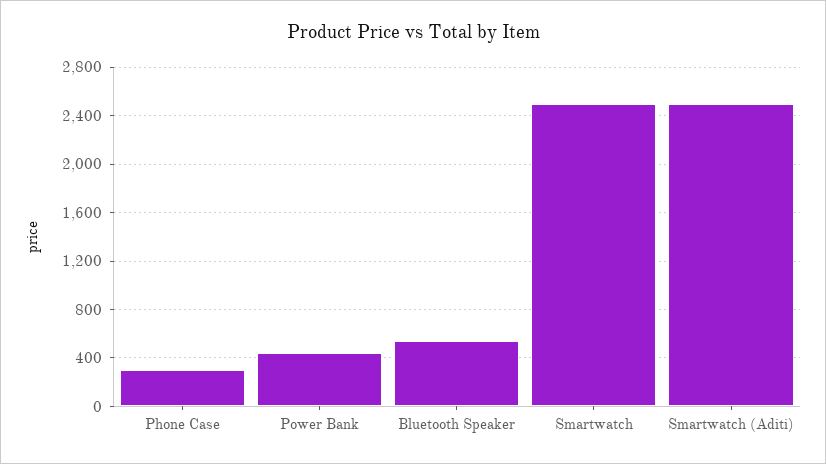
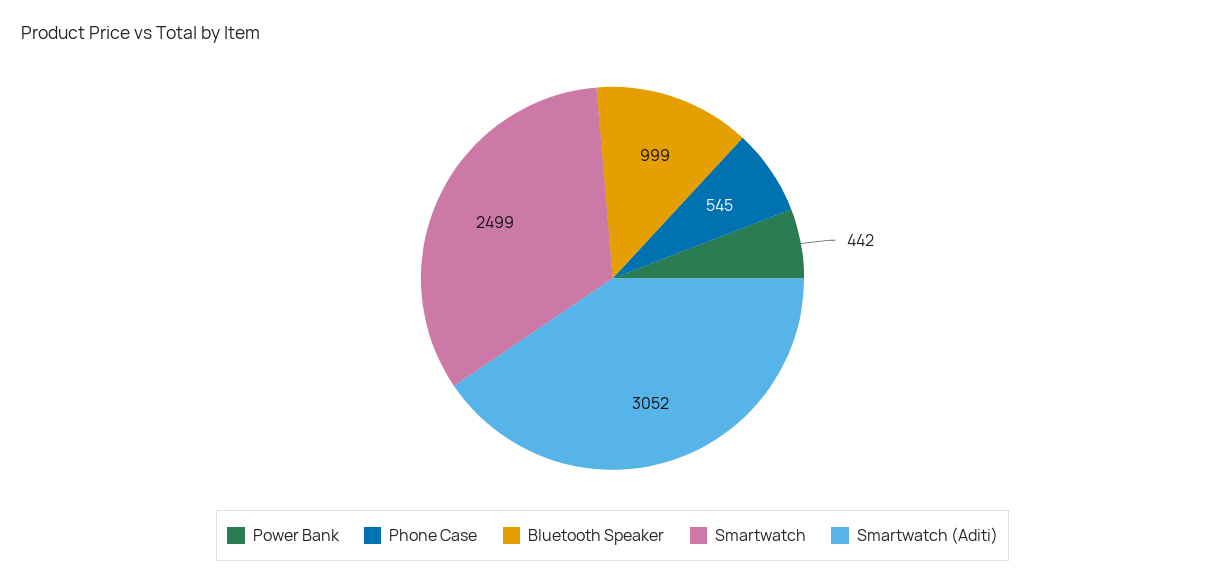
  {
-   "Phone Case": 300,
+   "Phone Case": 545,
    "Power Bank": 442,
-   "Bluetooth Speaker": 550,
+   "Bluetooth Speaker": 999,
    "Smartwatch": 2499,
-   "Smartwatch (Aditi)": 2500
+   "Smartwatch (Aditi)": 3052
  }

